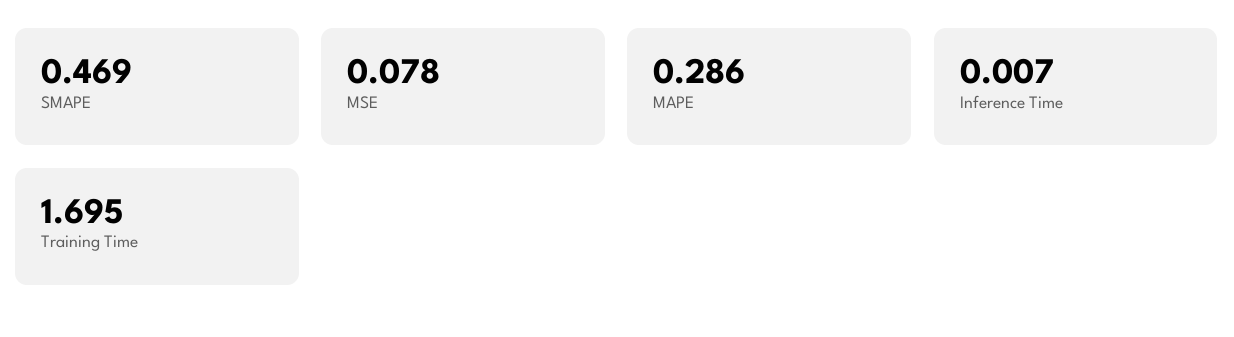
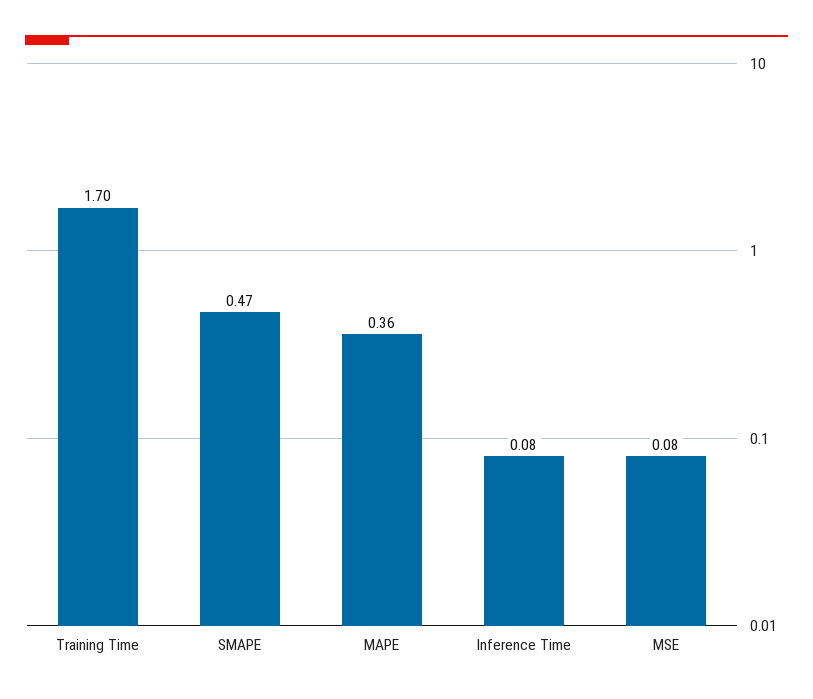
  {
    "SMAPE": 0.469,
    "MSE": 0.078,
-   "MAPE": 0.286,
+   "MAPE": 0.36,
-   "Inference Time": 0.007,
+   "Inference Time": 0.08,
    "Training Time": 1.695
  }

